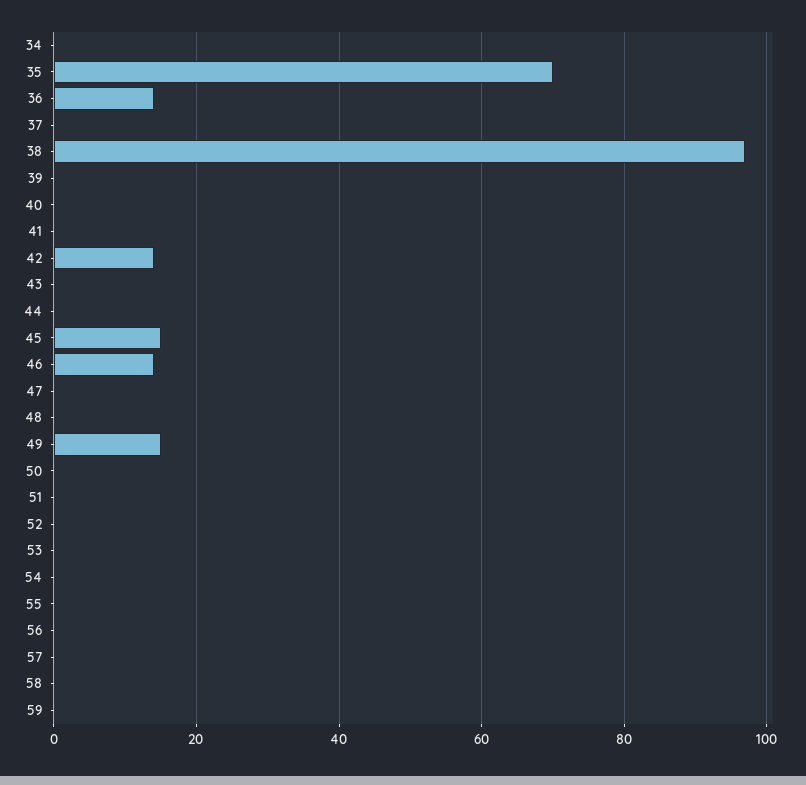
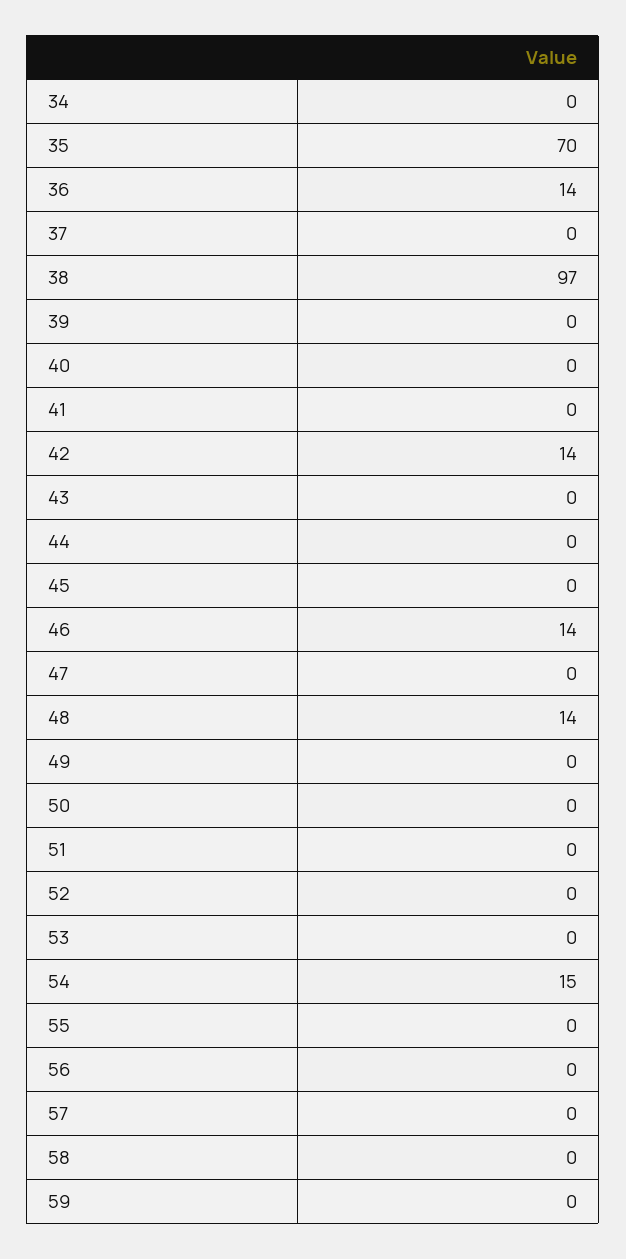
  {
    "34": 0,
    "35": 70,
    "36": 14,
    "37": 0,
    "38": 97,
    "39": 0,
    "40": 0,
    "41": 0,
    "42": 14,
    "43": 0,
    "44": 0,
-   "45": 15,
+   "45": 0,
    "46": 14,
    "47": 0,
-   "48": 0,
+   "48": 14,
-   "49": 15,
+   "49": 0,
    "50": 0,
    "51": 0,
    "52": 0,
    "53": 0,
-   "54": 0,
+   "54": 15,
    "55": 0,
    "56": 0,
    "57": 0,
    "58": 0,
    "59": 0
  }

